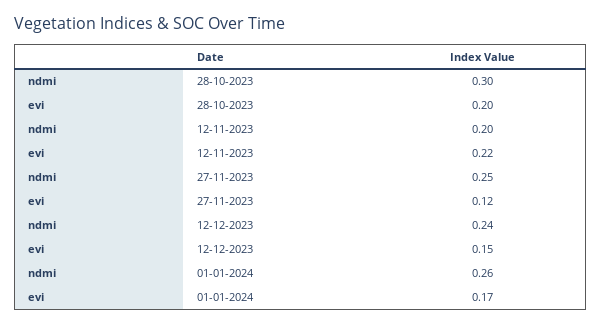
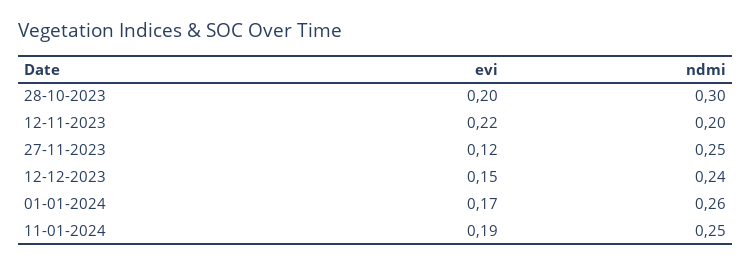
  {
    "ndmi": {
      "28-10-2023": 0.3,
      "12-11-2023": 0.2,
      "27-11-2023": 0.25,
      "12-12-2023": 0.24,
-     "01-01-2024": 0.26
+     "01-01-2024": 0.26,
+     "11-01-2024": 0.25
    },
    "evi": {
      "28-10-2023": 0.2,
      "12-11-2023": 0.22,
      "27-11-2023": 0.12,
      "12-12-2023": 0.15,
-     "01-01-2024": 0.17
+     "01-01-2024": 0.17,
+     "11-01-2024": 0.19
    }
  }

